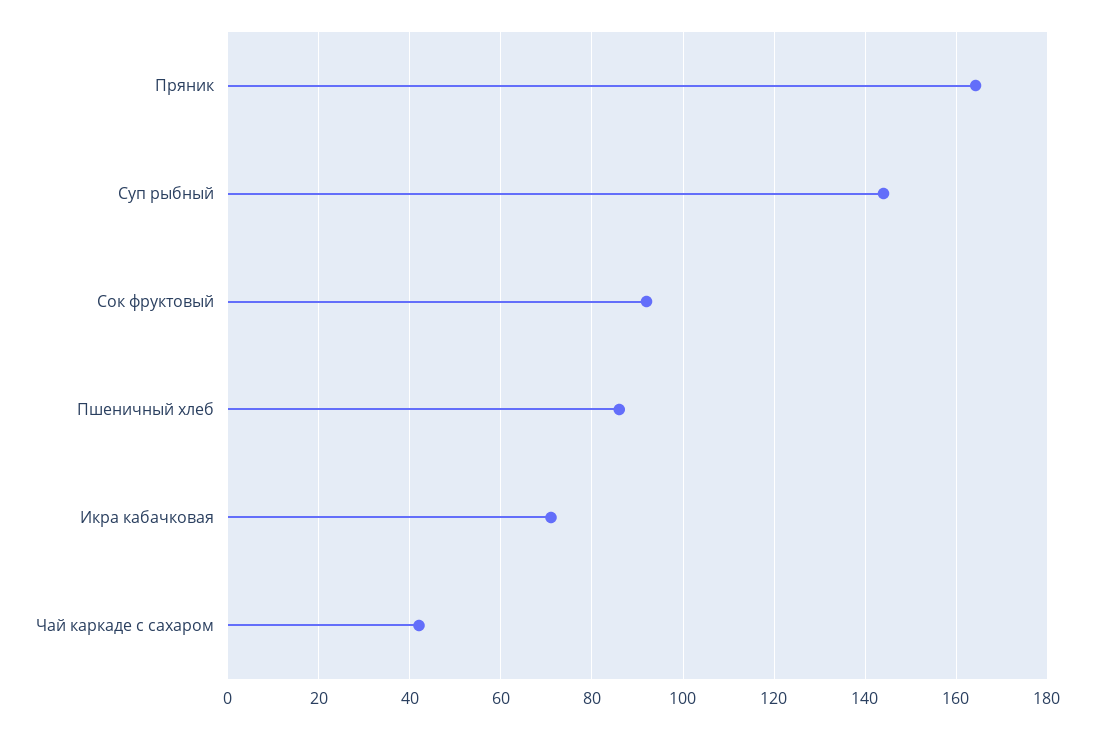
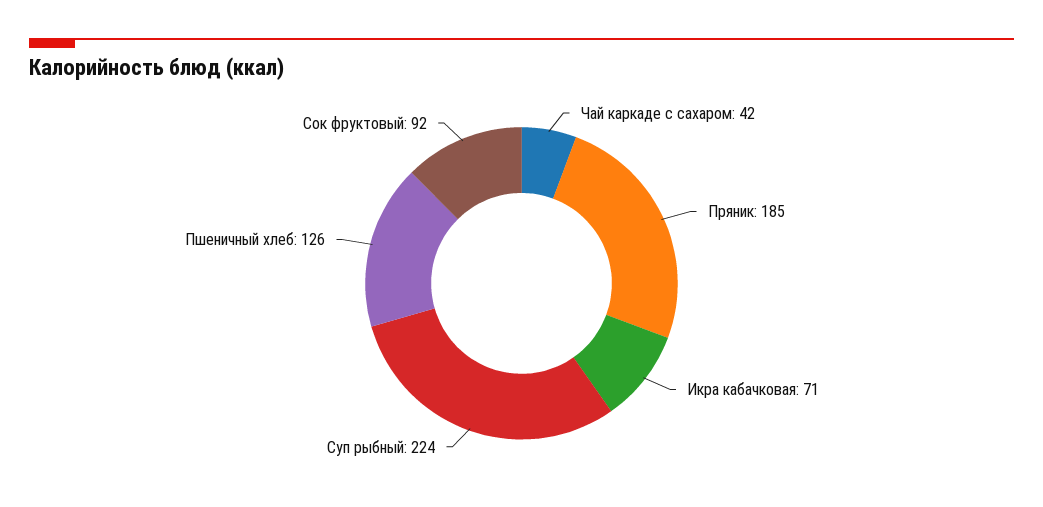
  {
-   "Пряник": 164,
+   "Пряник": 185,
-   "Суп рыбный": 144,
+   "Суп рыбный": 224,
    "Сок фруктовый": 92,
-   "Пшеничный хлеб": 86,
+   "Пшеничный хлеб": 126,
    "Икра кабачковая": 71,
    "Чай каркаде с сахаром": 42
  }

